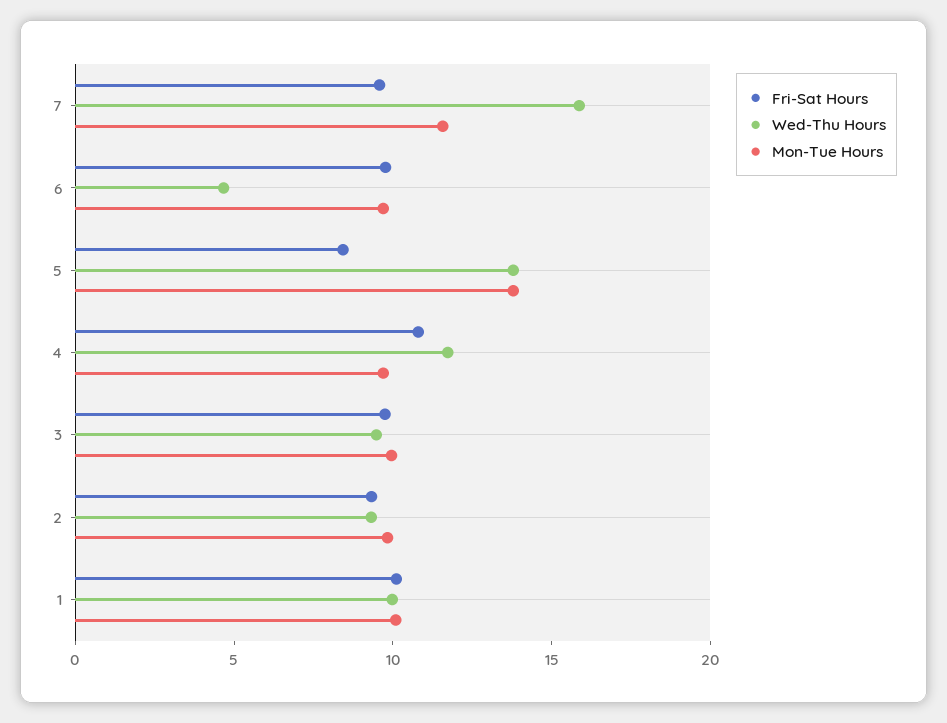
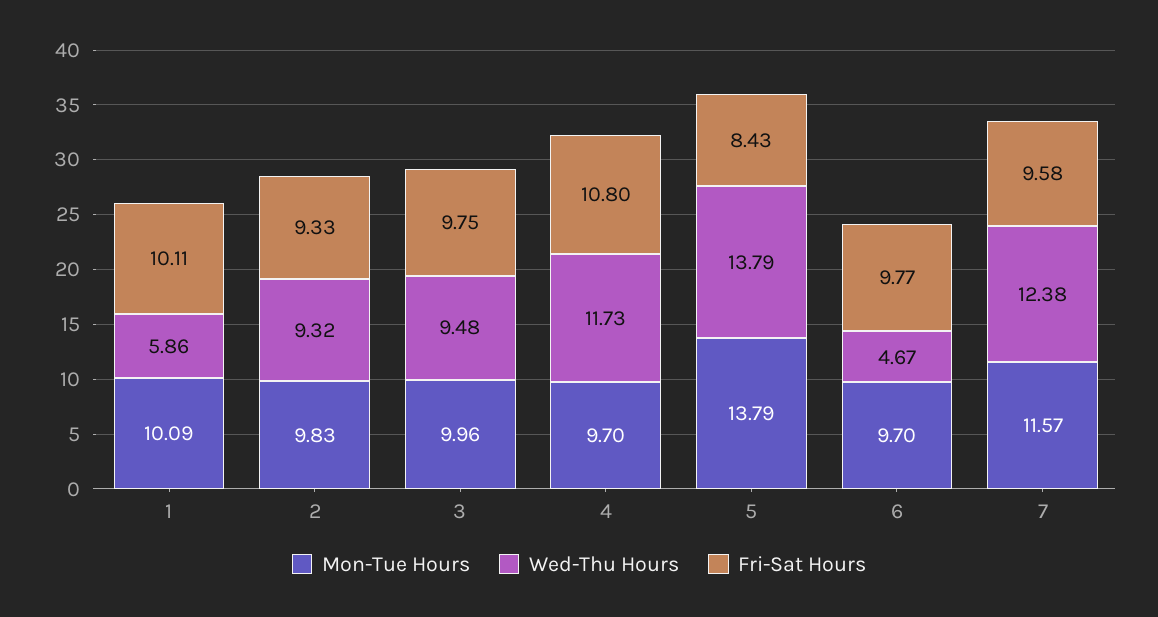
  {
    "Fri-Sat Hours": {
      "7": 9.58,
      "6": 9.77,
      "5": 8.43,
      "4": 10.8,
      "3": 9.75,
      "2": 9.33,
      "1": 10.11
    },
    "Wed-Thu Hours": {
-     "7": 16,
+     "7": 12.38,
      "6": 4.67,
      "5": 13.79,
      "4": 11.73,
      "3": 9.48,
      "2": 9.32,
-     "1": 10
+     "1": 5.86
    },
    "Mon-Tue Hours": {
      "7": 11.57,
      "6": 9.7,
      "5": 13.79,
      "4": 9.7,
      "3": 9.96,
      "2": 9.83,
      "1": 10.09
    }
  }

